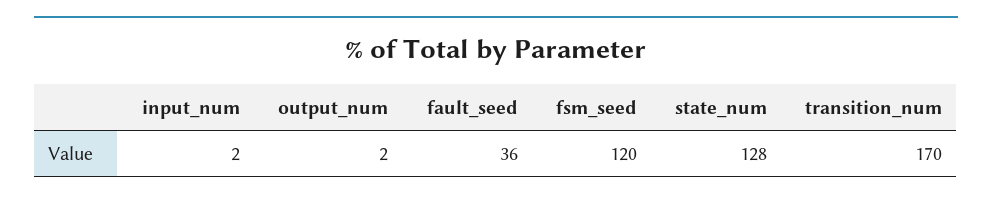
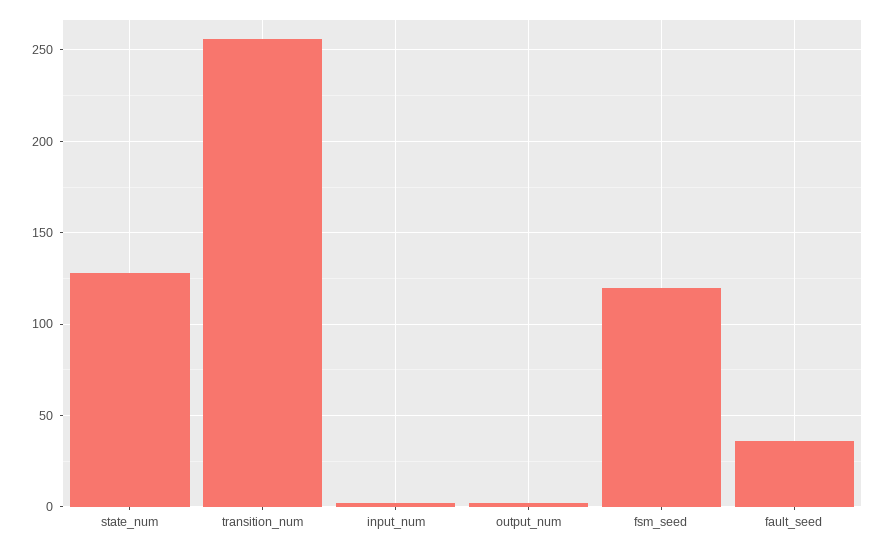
  {
    "input_num": 2,
    "output_num": 2,
    "fault_seed": 36,
    "fsm_seed": 120,
    "state_num": 128,
-   "transition_num": 170
+   "transition_num": 255
  }

